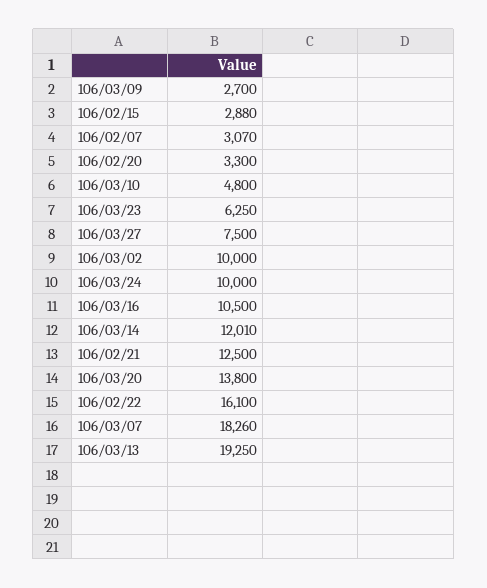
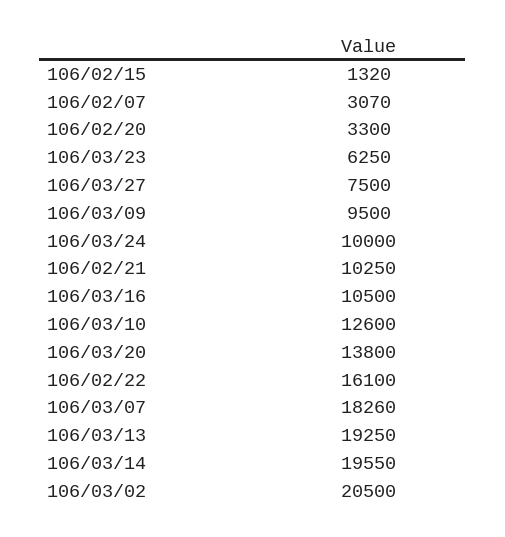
  {
-   "106/03/09": 2700,
+   "106/03/09": 9500,
-   "106/02/15": 2880,
+   "106/02/15": 1320,
    "106/02/07": 3070,
    "106/02/20": 3300,
-   "106/03/10": 4800,
+   "106/03/10": 12600,
    "106/03/23": 6250,
    "106/03/27": 7500,
-   "106/03/02": 10000,
+   "106/03/02": 20500,
    "106/03/24": 10000,
    "106/03/16": 10500,
-   "106/03/14": 12010,
+   "106/03/14": 19550,
-   "106/02/21": 12500,
+   "106/02/21": 10250,
    "106/03/20": 13800,
    "106/02/22": 16100,
    "106/03/07": 18260,
    "106/03/13": 19250
  }

